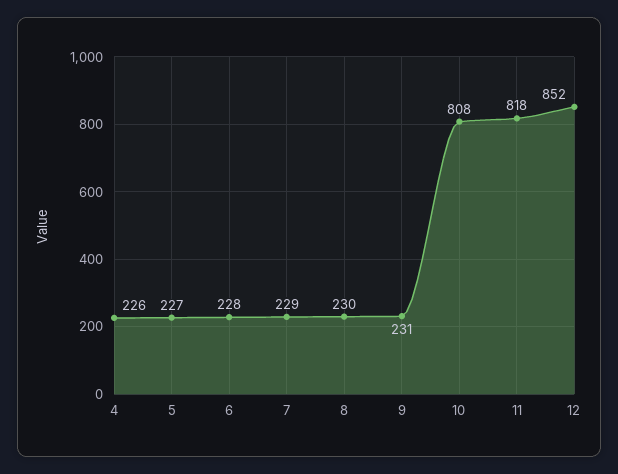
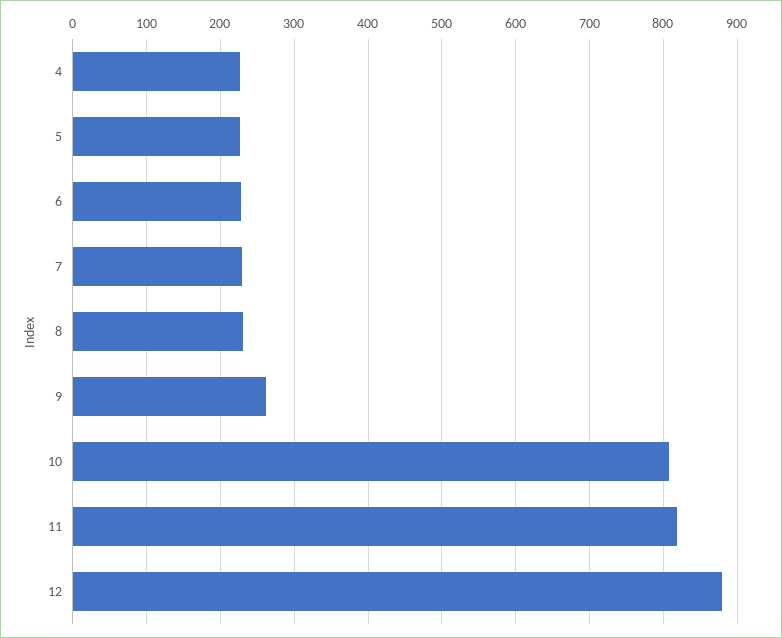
  {
    "4": 226,
    "5": 227,
    "6": 228,
    "7": 229,
    "8": 230,
-   "9": 231,
+   "9": 260,
    "10": 808,
    "11": 818,
-   "12": 852
+   "12": 880
  }

